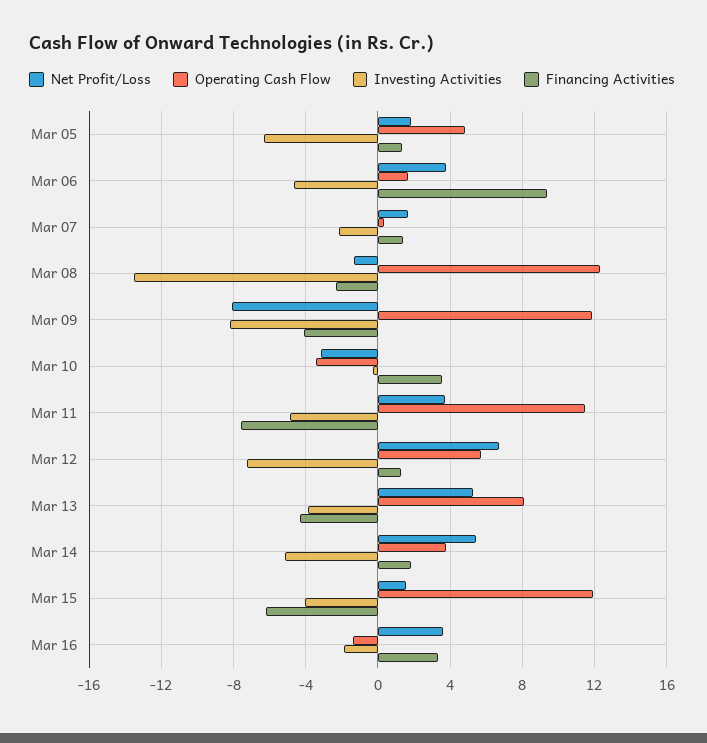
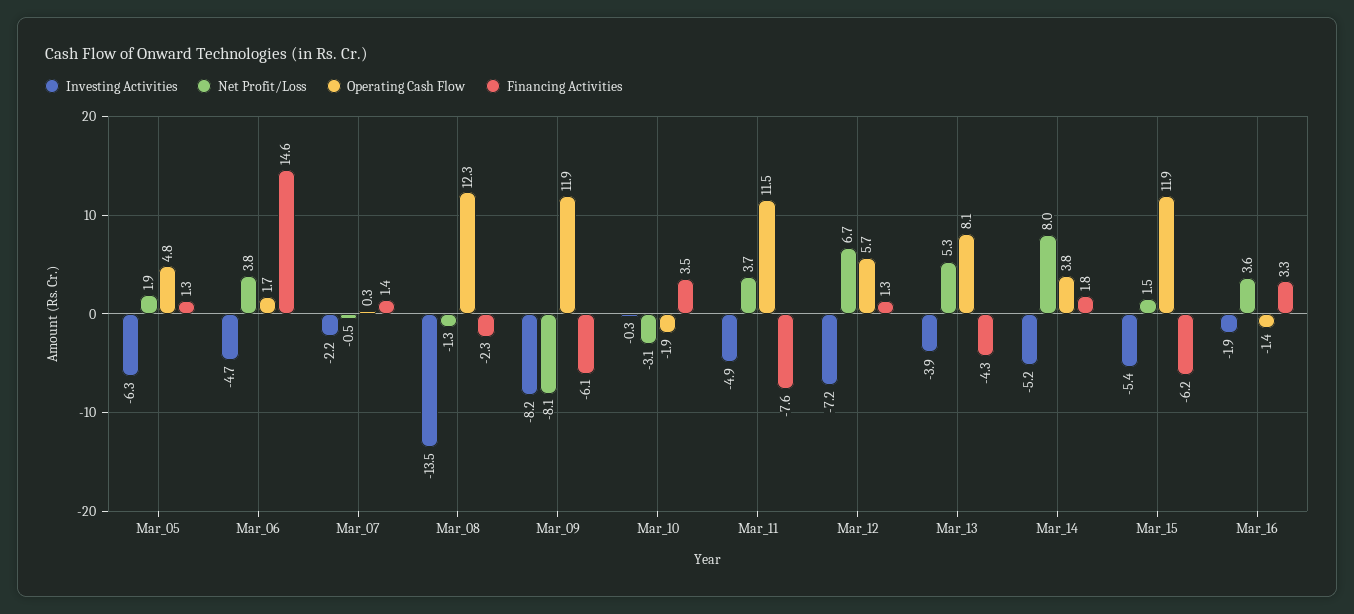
  {
    "Net Profit/Loss": {
      "Mar 05": 1.9,
      "Mar 06": 3.8,
-     "Mar 07": 1.5,
+     "Mar 07": -0.5,
      "Mar 08": -1.3,
      "Mar 09": -8.1,
      "Mar 10": -3.1,
      "Mar 11": 3.7,
      "Mar 12": 6.7,
      "Mar 13": 5.3,
-     "Mar 14": 5.5,
+     "Mar 14": 8,
      "Mar 15": 1.5,
      "Mar 16": 3.6
    },
    "Operating Cash Flow": {
      "Mar 05": 4.8,
      "Mar 06": 1.7,
      "Mar 07": 0.3,
      "Mar 08": 12.3,
      "Mar 09": 11.9,
-     "Mar 10": -3.5,
+     "Mar 10": -1.9,
      "Mar 11": 11.5,
      "Mar 12": 5.7,
      "Mar 13": 8.1,
      "Mar 14": 3.8,
      "Mar 15": 11.9,
      "Mar 16": -1.4
    },
    "Investing Activities": {
      "Mar 05": -6.3,
      "Mar 06": -4.7,
      "Mar 07": -2.2,
      "Mar 08": -13.5,
      "Mar 09": -8.2,
      "Mar 10": -0.3,
      "Mar 11": -4.9,
      "Mar 12": -7.2,
      "Mar 13": -3.9,
      "Mar 14": -5.2,
-     "Mar 15": -4,
+     "Mar 15": -5.4,
      "Mar 16": -1.9
    },
    "Financing Activities": {
      "Mar 05": 1.3,
-     "Mar 06": 9.5,
+     "Mar 06": 14.6,
      "Mar 07": 1.4,
      "Mar 08": -2.3,
-     "Mar 09": -4,
+     "Mar 09": -6.1,
      "Mar 10": 3.5,
      "Mar 11": -7.6,
      "Mar 12": 1.3,
      "Mar 13": -4.3,
      "Mar 14": 1.8,
      "Mar 15": -6.2,
      "Mar 16": 3.3
    }
  }

